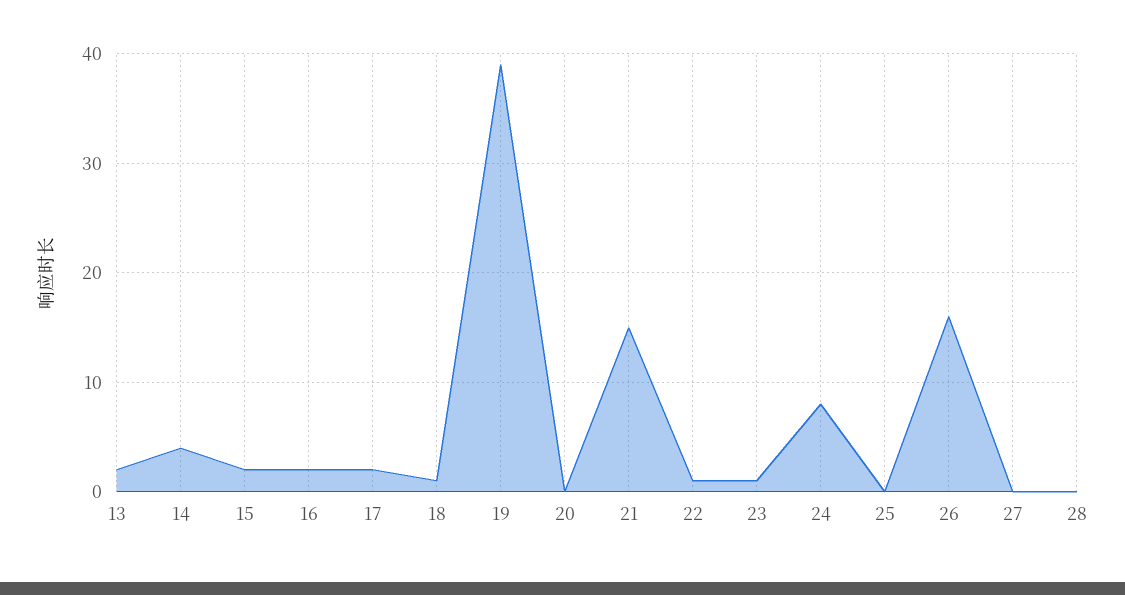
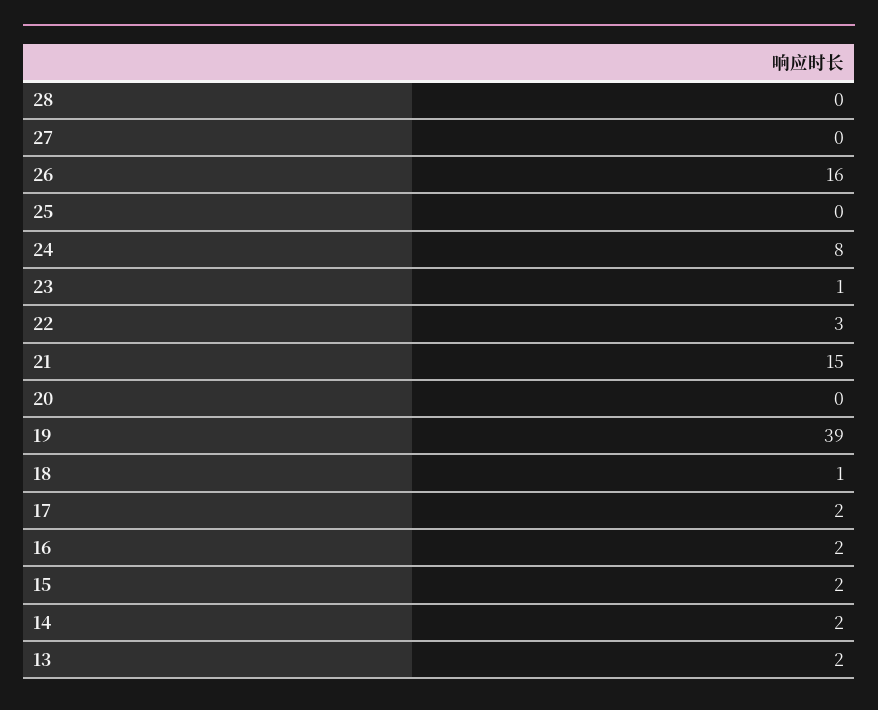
  {
    "13": 2,
-   "14": 4,
+   "14": 2,
    "15": 2,
    "16": 2,
    "17": 2,
    "18": 1,
    "19": 39,
    "20": 0,
    "21": 15,
-   "22": 1,
+   "22": 3,
    "23": 1,
    "24": 8,
    "25": 0,
    "26": 16,
    "27": 0,
    "28": 0
  }

